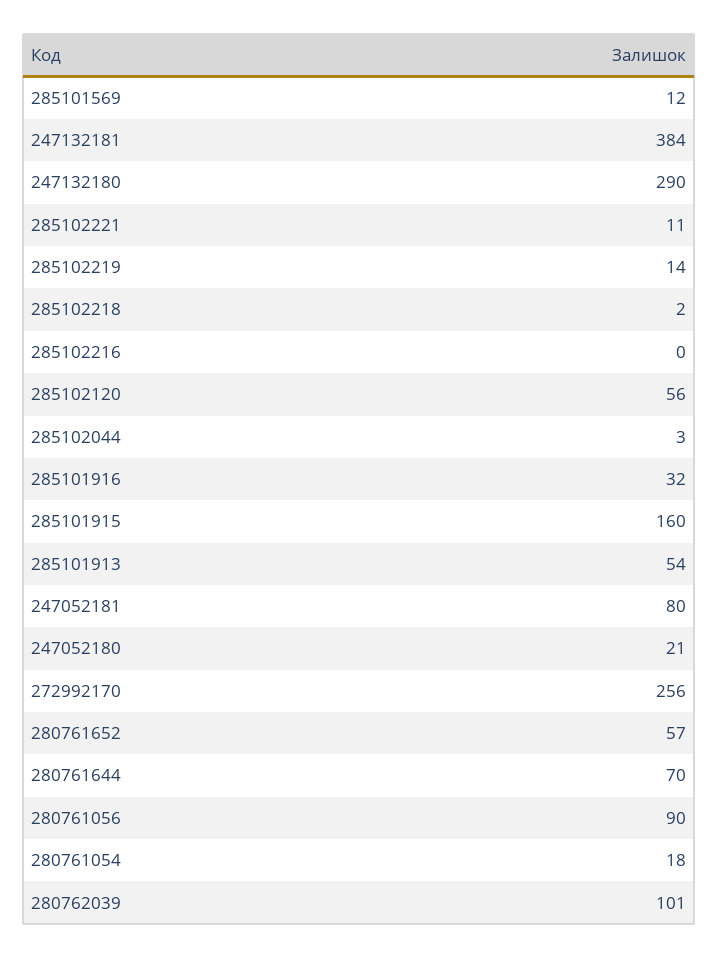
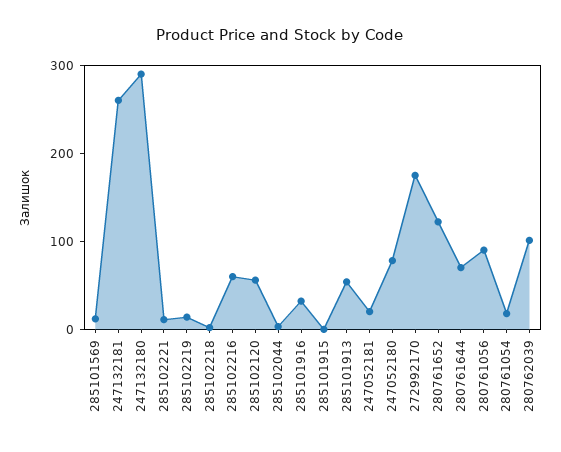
  {
    "285101569": 12,
-   "247132181": 384,
+   "247132181": 260,
    "247132180": 290,
    "285102221": 11,
    "285102219": 14,
    "285102218": 2,
-   "285102216": 0,
+   "285102216": 60,
    "285102120": 56,
    "285102044": 3,
    "285101916": 32,
-   "285101915": 160,
+   "285101915": 0,
    "285101913": 54,
-   "247052181": 80,
+   "247052181": 20,
-   "247052180": 21,
+   "247052180": 80,
-   "272992170": 256,
+   "272992170": 180,
-   "280761652": 57,
+   "280761652": 120,
    "280761644": 70,
    "280761056": 90,
    "280761054": 18,
    "280762039": 101
  }

